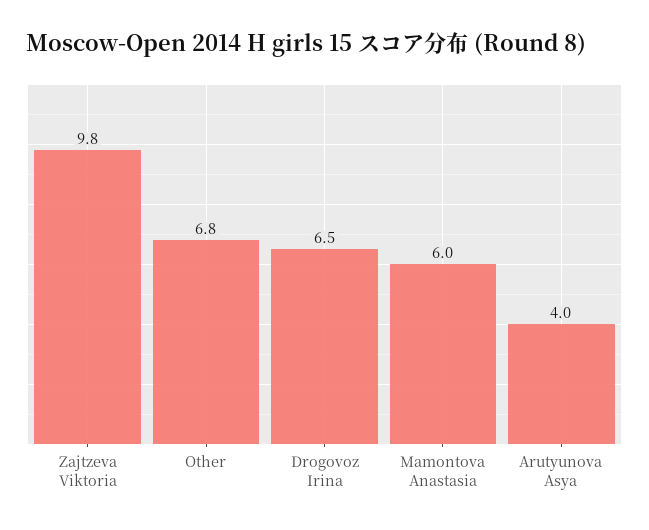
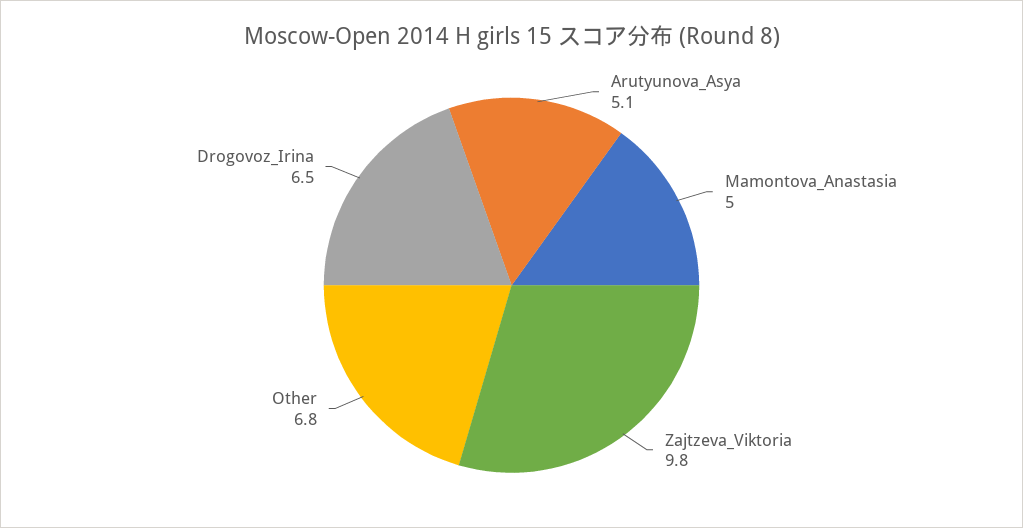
  {
    "Zajtzeva Viktoria": 9.8,
    "Other": 6.8,
    "Drogovoz Irina": 6.5,
-   "Mamontova Anastasia": 6,
+   "Mamontova Anastasia": 5,
-   "Arutyunova Asya": 4
+   "Arutyunova Asya": 5.1
  }

